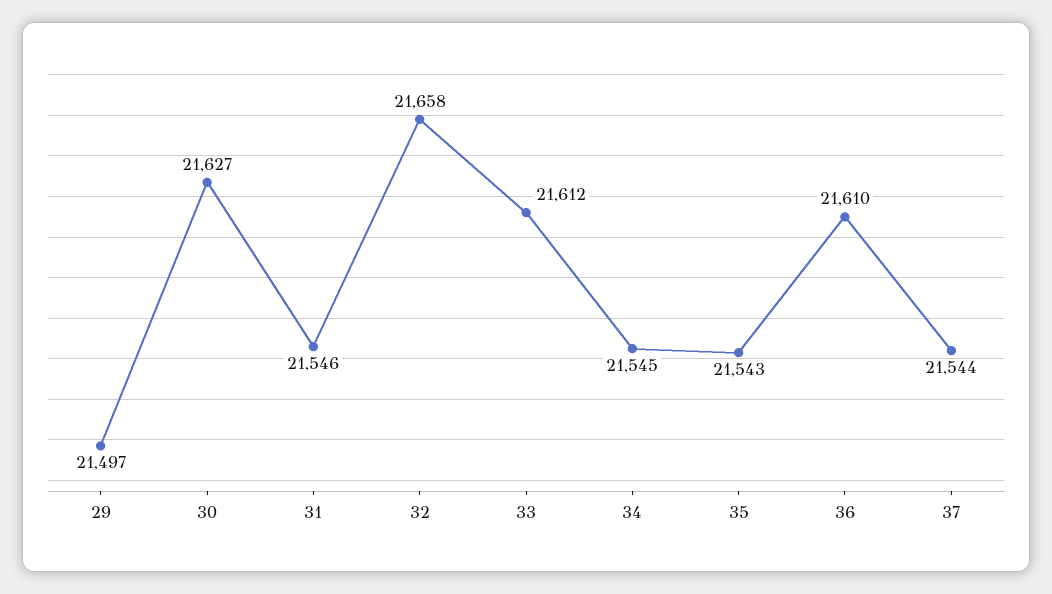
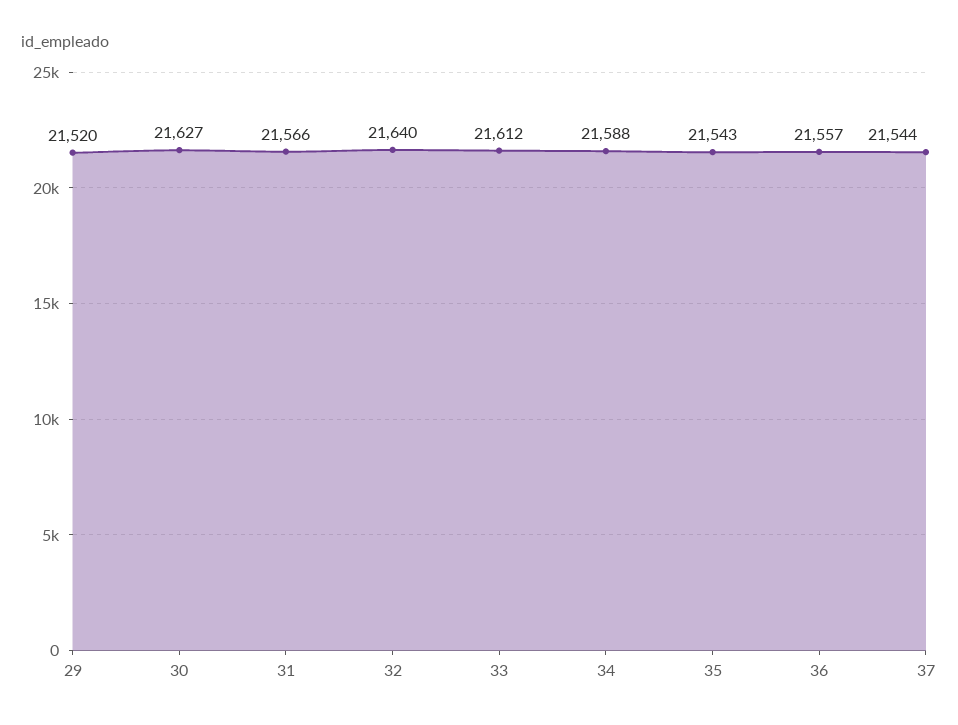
  {
-   "29": 21497,
+   "29": 21520,
    "30": 21627,
-   "31": 21546,
+   "31": 21566,
-   "32": 21658,
+   "32": 21640,
    "33": 21612,
-   "34": 21545,
+   "34": 21588,
    "35": 21543,
-   "36": 21610,
+   "36": 21557,
    "37": 21544
  }

